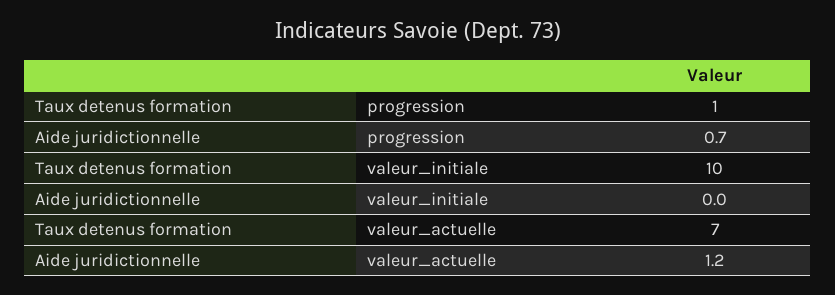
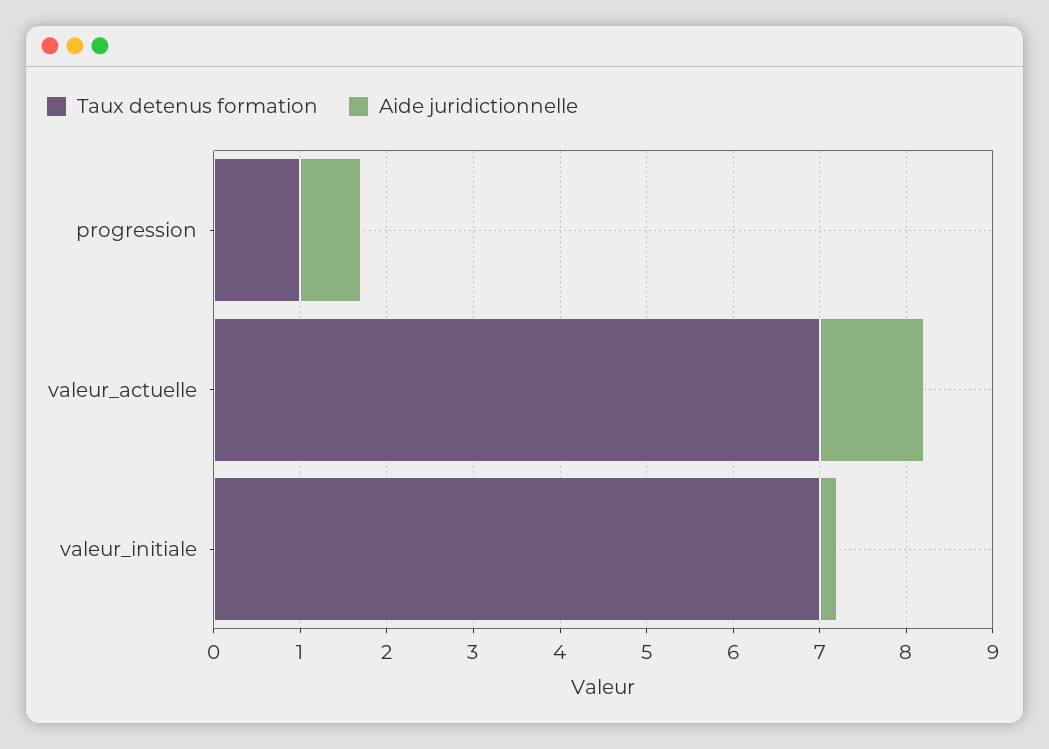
  {
    "Taux detenus formation": {
      "progression": 1,
-     "valeur_initiale": 10,
+     "valeur_initiale": 7,
      "valeur_actuelle": 7
    },
    "Aide juridictionnelle": {
      "progression": 0.7,
-     "valeur_initiale": 0,
+     "valeur_initiale": 0.2,
      "valeur_actuelle": 1.2
    }
  }

